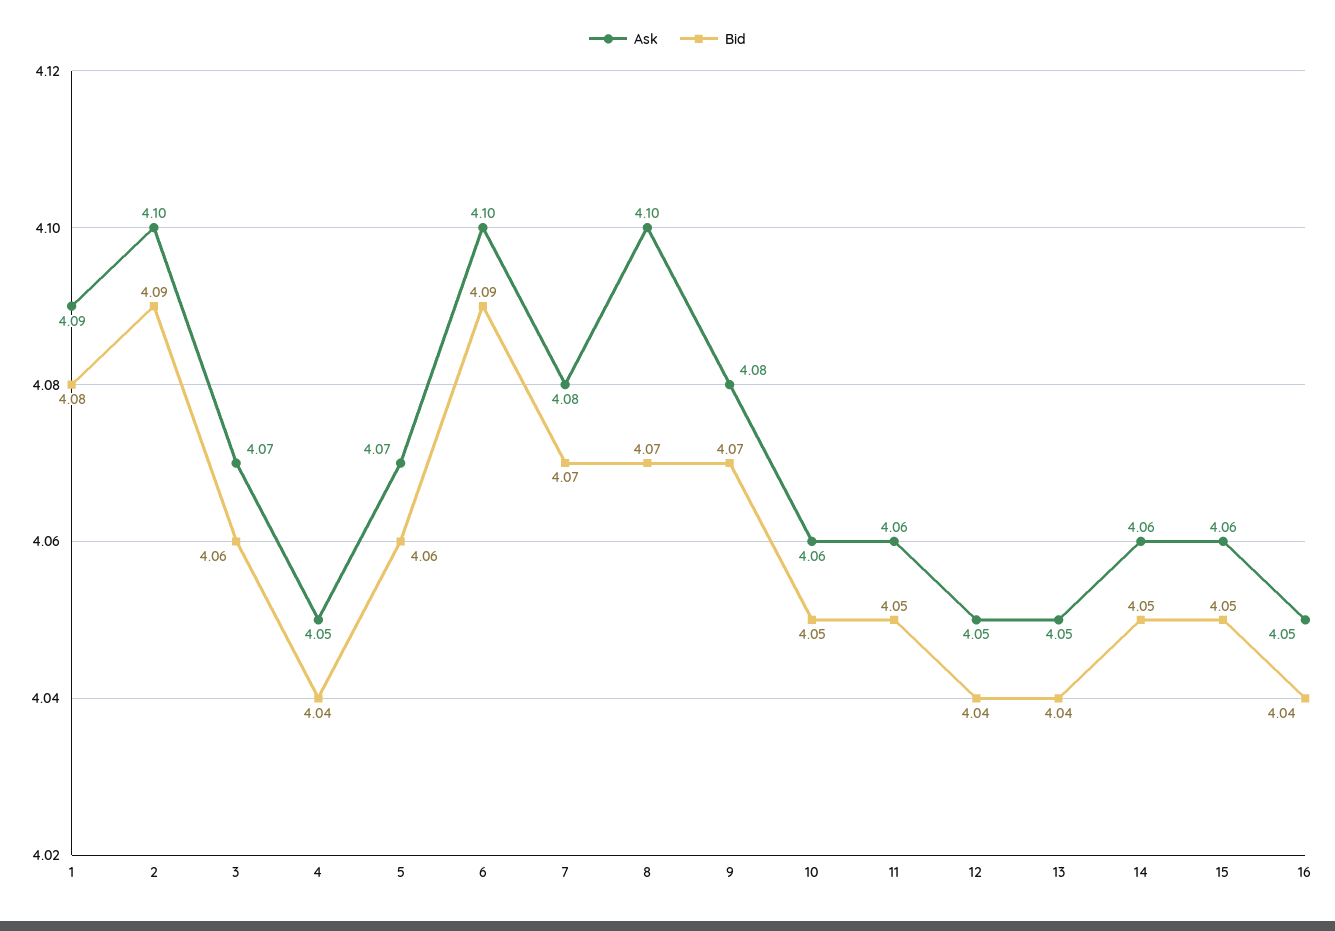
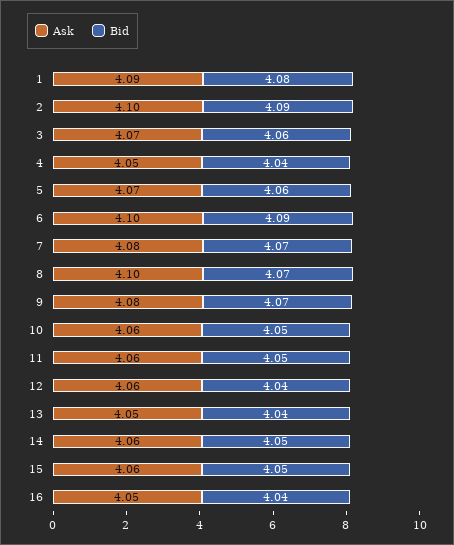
  {
    "Ask": {
      "1": 4.09,
      "2": 4.1,
      "3": 4.07,
      "4": 4.05,
      "5": 4.07,
      "6": 4.1,
      "7": 4.08,
      "8": 4.1,
      "9": 4.08,
      "10": 4.06,
      "11": 4.06,
-     "12": 4.05,
+     "12": 4.06,
      "13": 4.05,
      "14": 4.06,
      "15": 4.06,
      "16": 4.05
    },
    "Bid": {
      "1": 4.08,
      "2": 4.09,
      "3": 4.06,
      "4": 4.04,
      "5": 4.06,
      "6": 4.09,
      "7": 4.07,
      "8": 4.07,
      "9": 4.07,
      "10": 4.05,
      "11": 4.05,
      "12": 4.04,
      "13": 4.04,
      "14": 4.05,
      "15": 4.05,
      "16": 4.04
    }
  }

